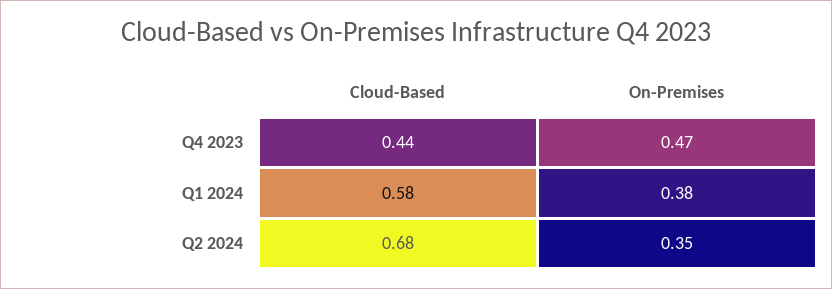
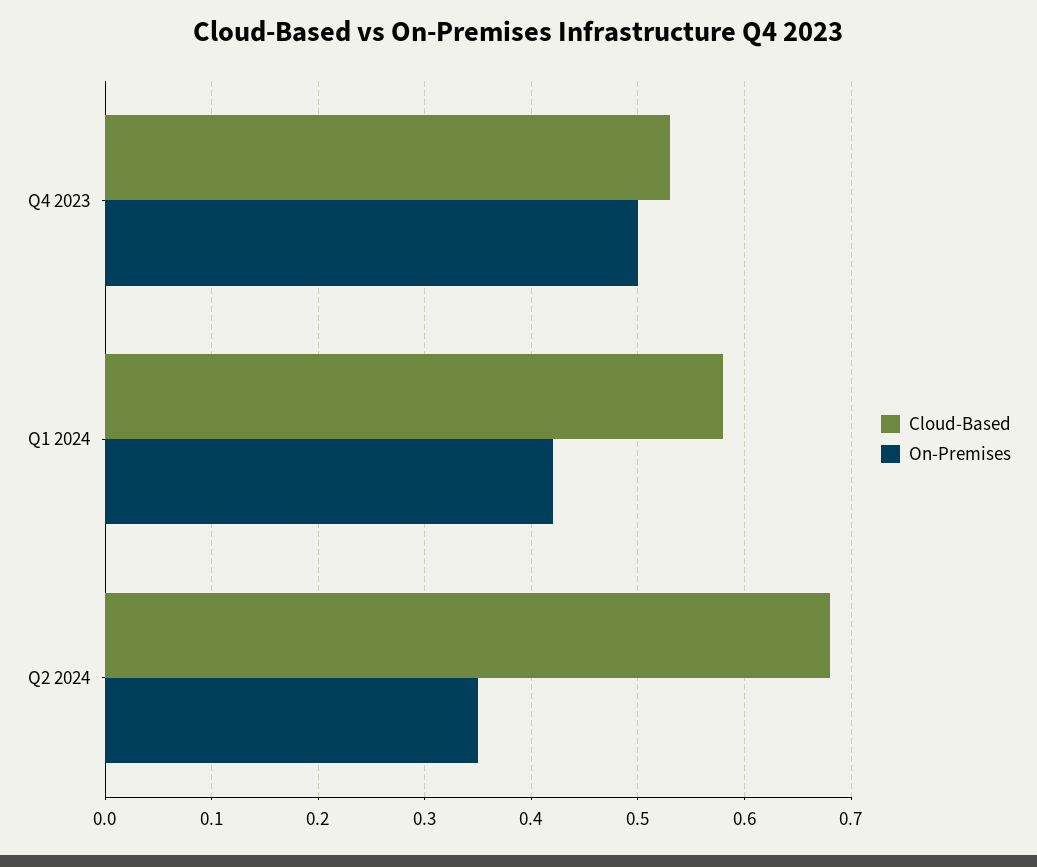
  {
    "Cloud-Based": {
-     "Q4 2023": 0.44,
+     "Q4 2023": 0.53,
      "Q1 2024": 0.58,
      "Q2 2024": 0.68
    },
    "On-Premises": {
-     "Q4 2023": 0.47,
+     "Q4 2023": 0.5,
-     "Q1 2024": 0.38,
+     "Q1 2024": 0.42,
      "Q2 2024": 0.35
    }
  }

